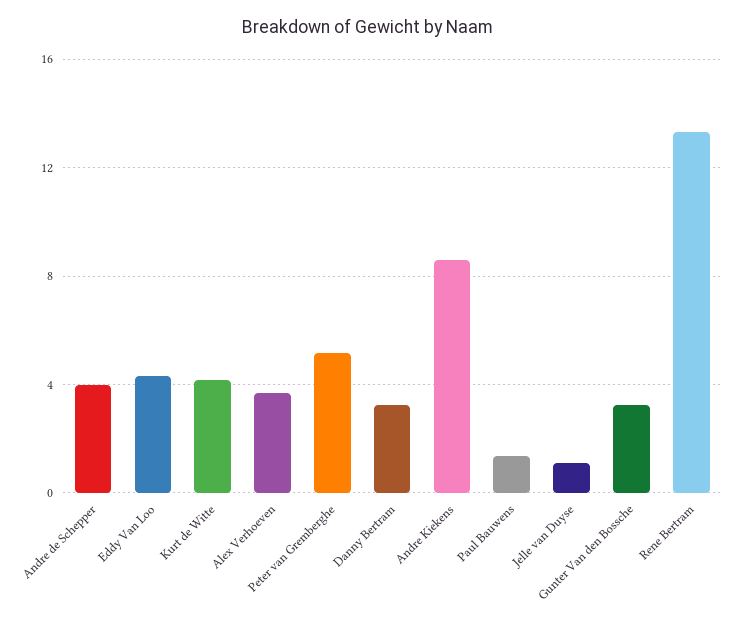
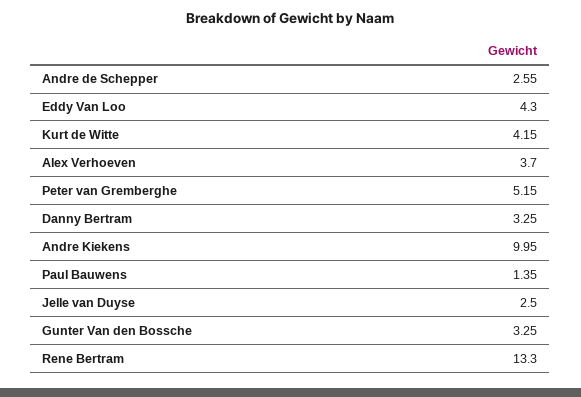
  {
-   "Andre de Schepper": 4,
+   "Andre de Schepper": 2.55,
    "Eddy Van Loo": 4.3,
    "Kurt de Witte": 4.15,
    "Alex Verhoeven": 3.7,
    "Peter van Gremberghe": 5.15,
    "Danny Bertram": 3.25,
-   "Andre Kiekens": 8.5,
+   "Andre Kiekens": 9.95,
    "Paul Bauwens": 1.35,
-   "Jelle van Duyse": 1,
+   "Jelle van Duyse": 2.5,
    "Gunter Van den Bossche": 3.25,
    "Rene Bertram": 13.3
  }

